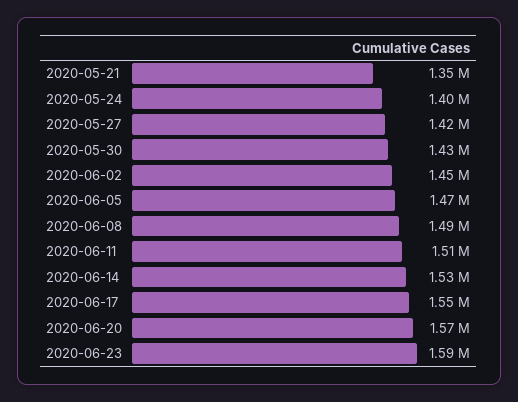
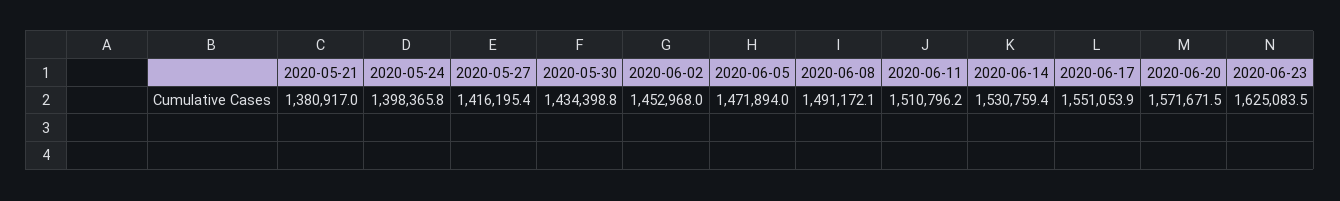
  {
-   "2020-05-21": 1350000,
+   "2020-05-21": 1380917,
    "2020-05-24": 1398365.8,
    "2020-05-27": 1416195.4,
    "2020-05-30": 1434398.8,
    "2020-06-02": 1452968,
    "2020-06-05": 1471894,
    "2020-06-08": 1491172.1,
    "2020-06-11": 1510796.2,
    "2020-06-14": 1530759.4,
    "2020-06-17": 1551053.9,
    "2020-06-20": 1571671.5,
-   "2020-06-23": 1590000
+   "2020-06-23": 1625083.5
  }

